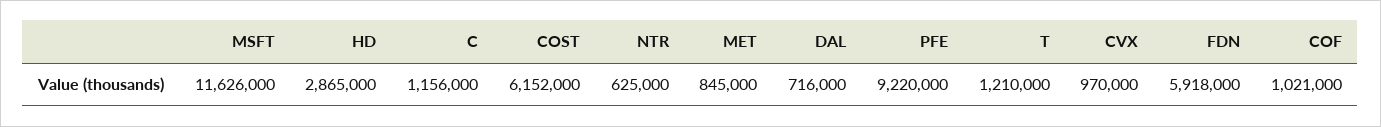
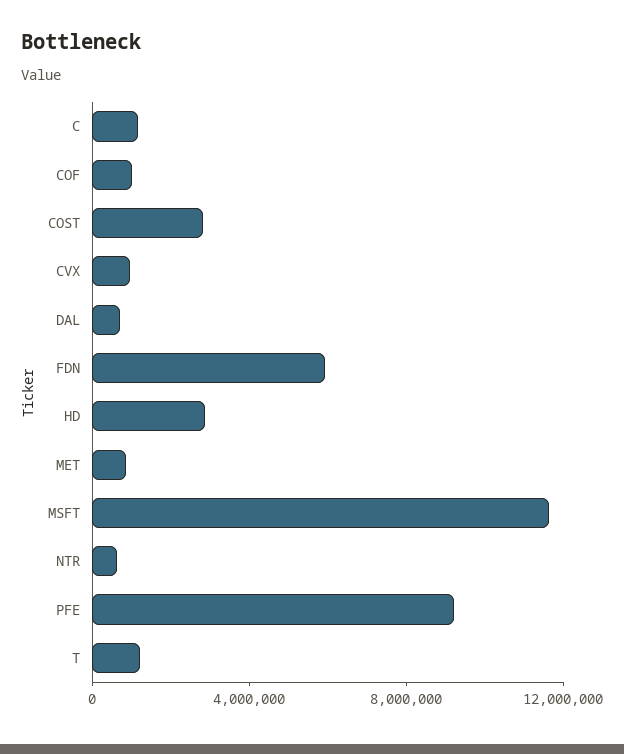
  {
    "MSFT": 11626000,
    "HD": 2865000,
    "C": 1156000,
-   "COST": 6152000,
+   "COST": 3000000,
    "NTR": 625000,
    "MET": 845000,
    "DAL": 716000,
    "PFE": 9220000,
    "T": 1210000,
    "CVX": 970000,
    "FDN": 5918000,
    "COF": 1021000
  }

